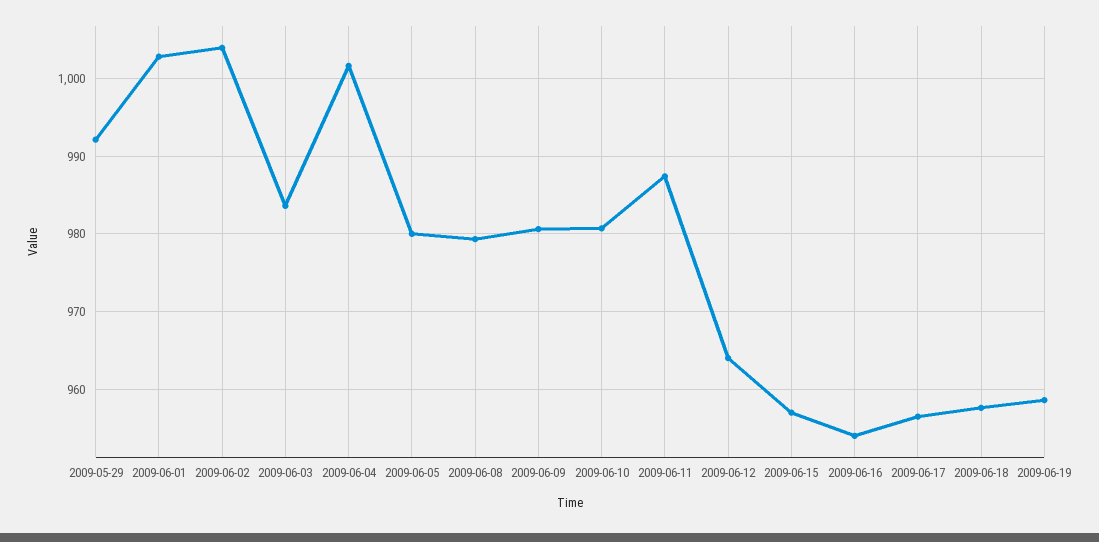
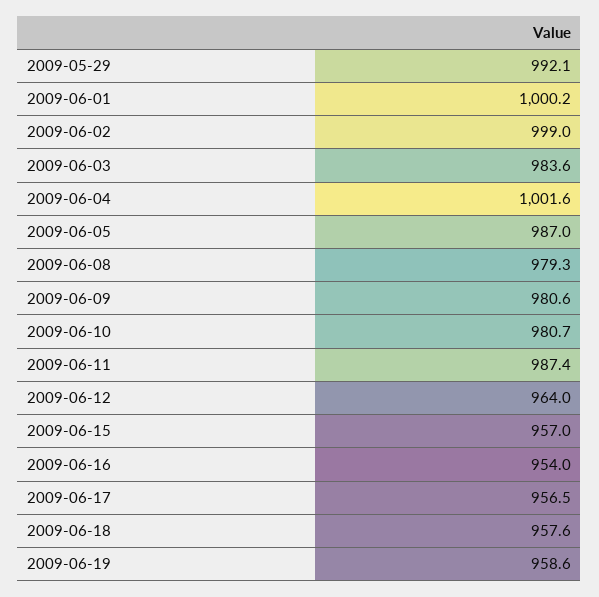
  {
    "2009-05-29": 992.1,
-   "2009-06-01": 1003,
+   "2009-06-01": 1000.2,
-   "2009-06-02": 1004,
+   "2009-06-02": 999,
    "2009-06-03": 983.6,
    "2009-06-04": 1001.6,
-   "2009-06-05": 980,
+   "2009-06-05": 987,
    "2009-06-08": 979.3,
    "2009-06-09": 980.6,
    "2009-06-10": 980.7,
    "2009-06-11": 987.4,
    "2009-06-12": 964,
    "2009-06-15": 957,
    "2009-06-16": 954,
    "2009-06-17": 956.5,
    "2009-06-18": 957.6,
    "2009-06-19": 958.6
  }

